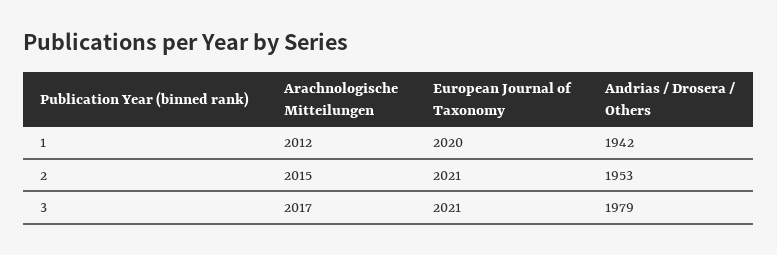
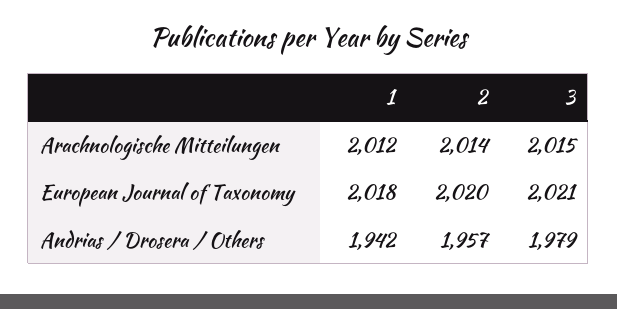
  {
    "Arachnologische Mitteilungen": {
      "1": 2012,
-     "2": 2015,
+     "2": 2014,
-     "3": 2017
+     "3": 2015
    },
    "European Journal of Taxonomy": {
-     "1": 2020,
+     "1": 2018,
-     "2": 2021,
+     "2": 2020,
      "3": 2021
    },
    "Andrias / Drosera / Others": {
      "1": 1942,
-     "2": 1953,
+     "2": 1957,
      "3": 1979
    }
  }

